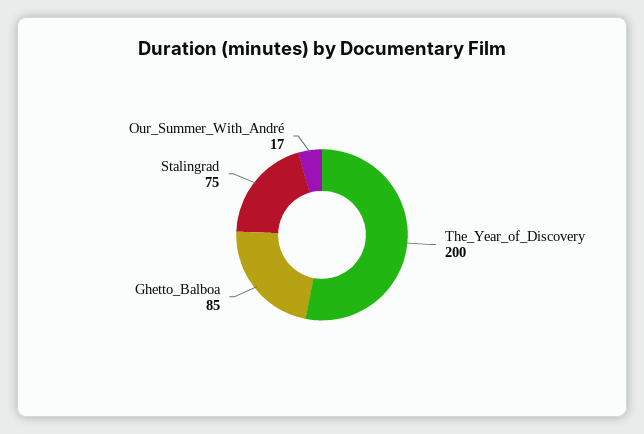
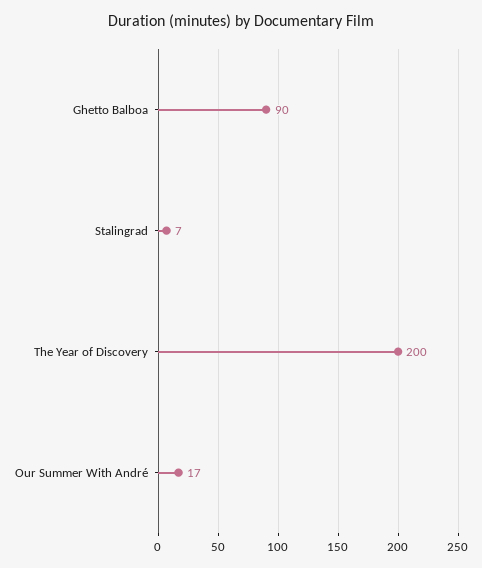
  {
    "The_Year_of_Discovery": 200,
-   "Ghetto_Balboa": 85,
+   "Ghetto_Balboa": 90,
-   "Stalingrad": 75,
+   "Stalingrad": 7,
    "Our_Summer_With_André": 17
  }

